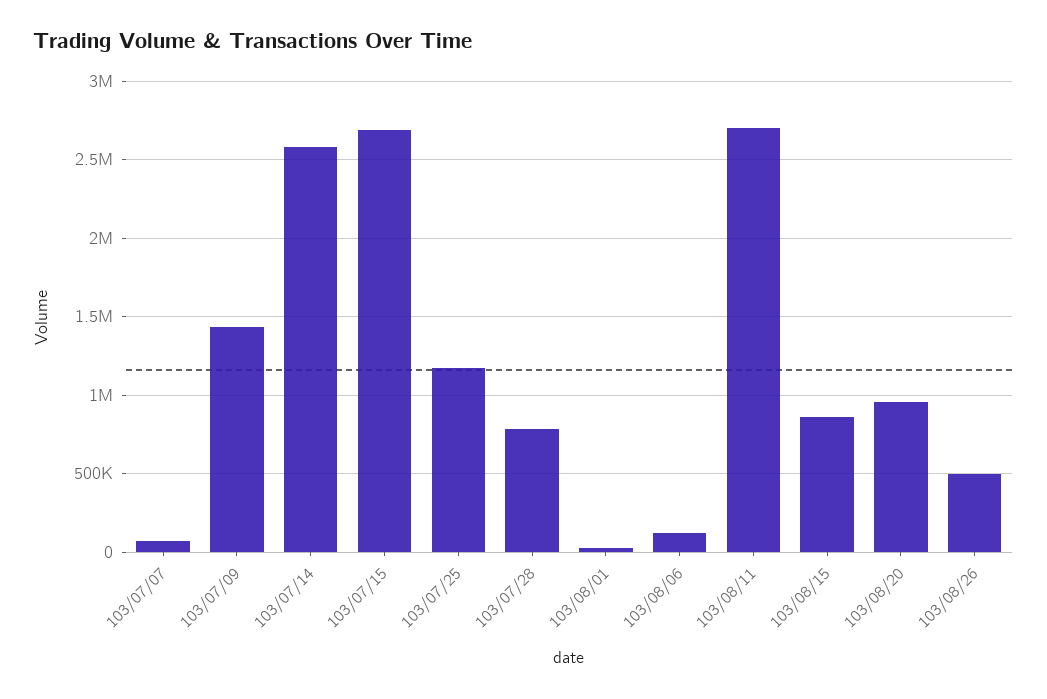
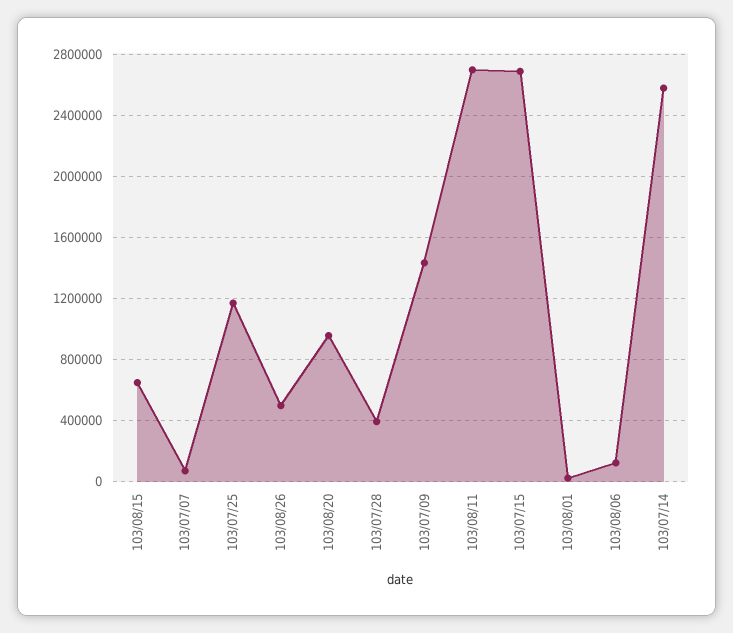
  {
    "103/07/07": 50000,
    "103/07/09": 1450000,
    "103/07/14": 2600000,
    "103/07/15": 2700000,
    "103/07/25": 1150000,
-   "103/07/28": 800000,
+   "103/07/28": 400000,
    "103/08/01": 0,
    "103/08/06": 100000,
    "103/08/11": 2700000,
-   "103/08/15": 850000,
+   "103/08/15": 650000,
    "103/08/20": 950000,
    "103/08/26": 500000
  }

